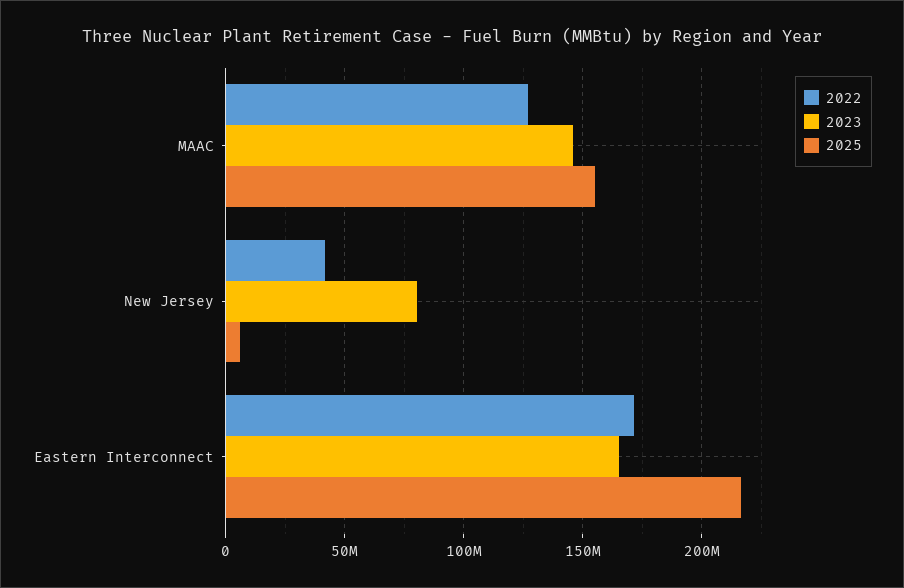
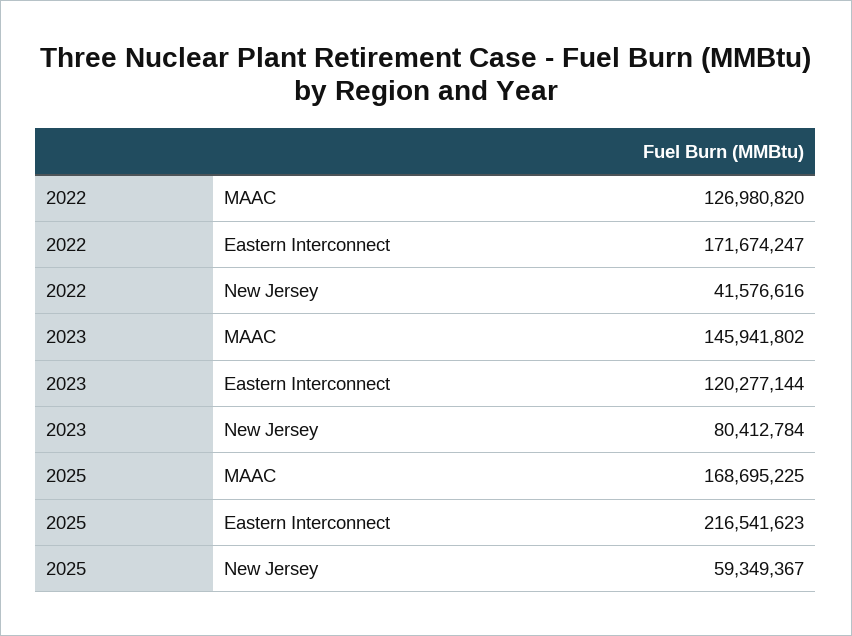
  {
    "2022": {
      "MAAC": 126980820,
      "New Jersey": 41576616,
      "Eastern Interconnect": 171674247
    },
    "2023": {
      "MAAC": 145941802,
      "New Jersey": 80412784,
-     "Eastern Interconnect": 165000000
+     "Eastern Interconnect": 120277144
    },
    "2025": {
-     "MAAC": 155000000,
+     "MAAC": 168695225,
-     "New Jersey": 5000000,
+     "New Jersey": 59349367,
      "Eastern Interconnect": 216541623
    }
  }

